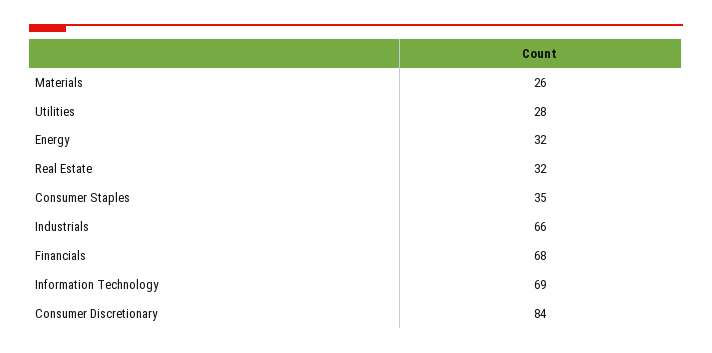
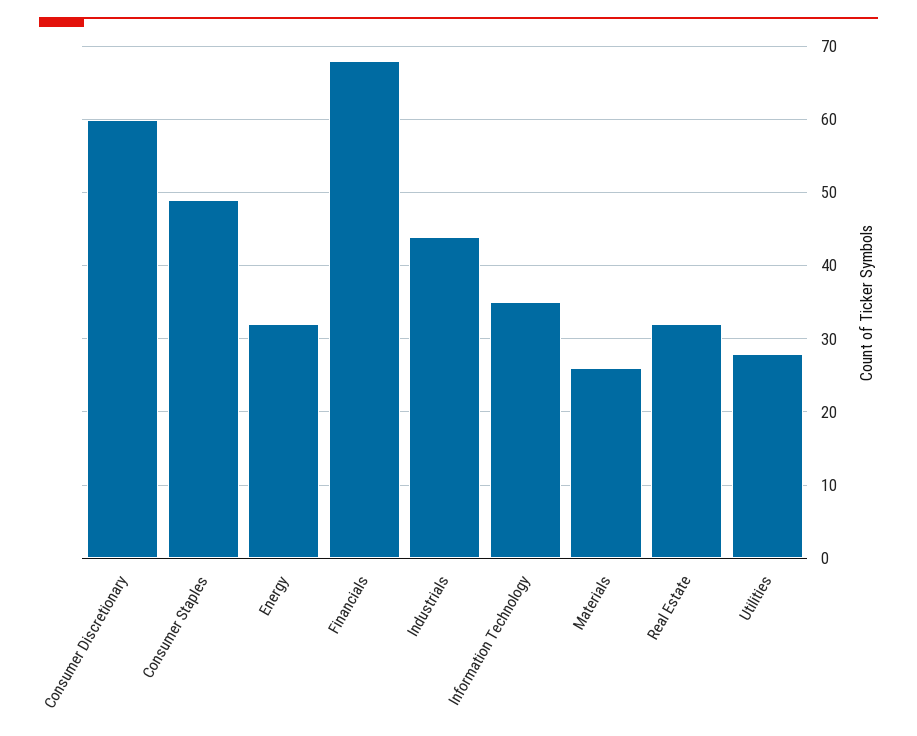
  {
    "Materials": 26,
    "Utilities": 28,
    "Energy": 32,
    "Real Estate": 32,
-   "Consumer Staples": 35,
+   "Consumer Staples": 49,
-   "Industrials": 66,
+   "Industrials": 44,
    "Financials": 68,
-   "Information Technology": 69,
+   "Information Technology": 35,
-   "Consumer Discretionary": 84
+   "Consumer Discretionary": 60
  }

